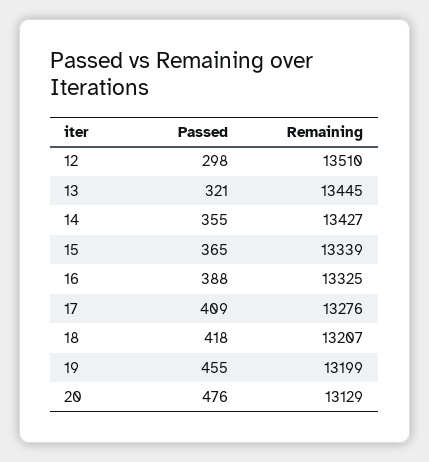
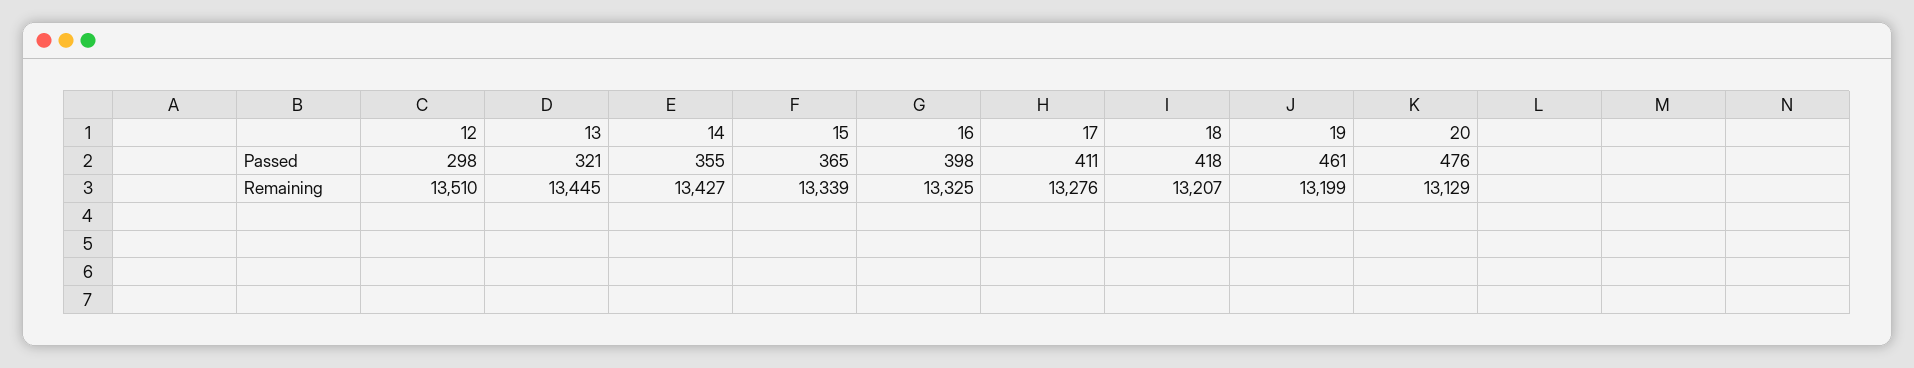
  {
    "Passed": {
      "12": 298,
      "13": 321,
      "14": 355,
      "15": 365,
-     "16": 388,
+     "16": 398,
-     "17": 409,
+     "17": 411,
      "18": 418,
-     "19": 455,
+     "19": 461,
      "20": 476
    },
    "Remaining": {
      "12": 13510,
      "13": 13445,
      "14": 13427,
      "15": 13339,
      "16": 13325,
      "17": 13276,
      "18": 13207,
      "19": 13199,
      "20": 13129
    }
  }

